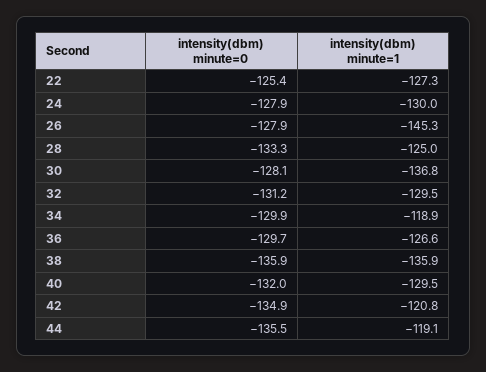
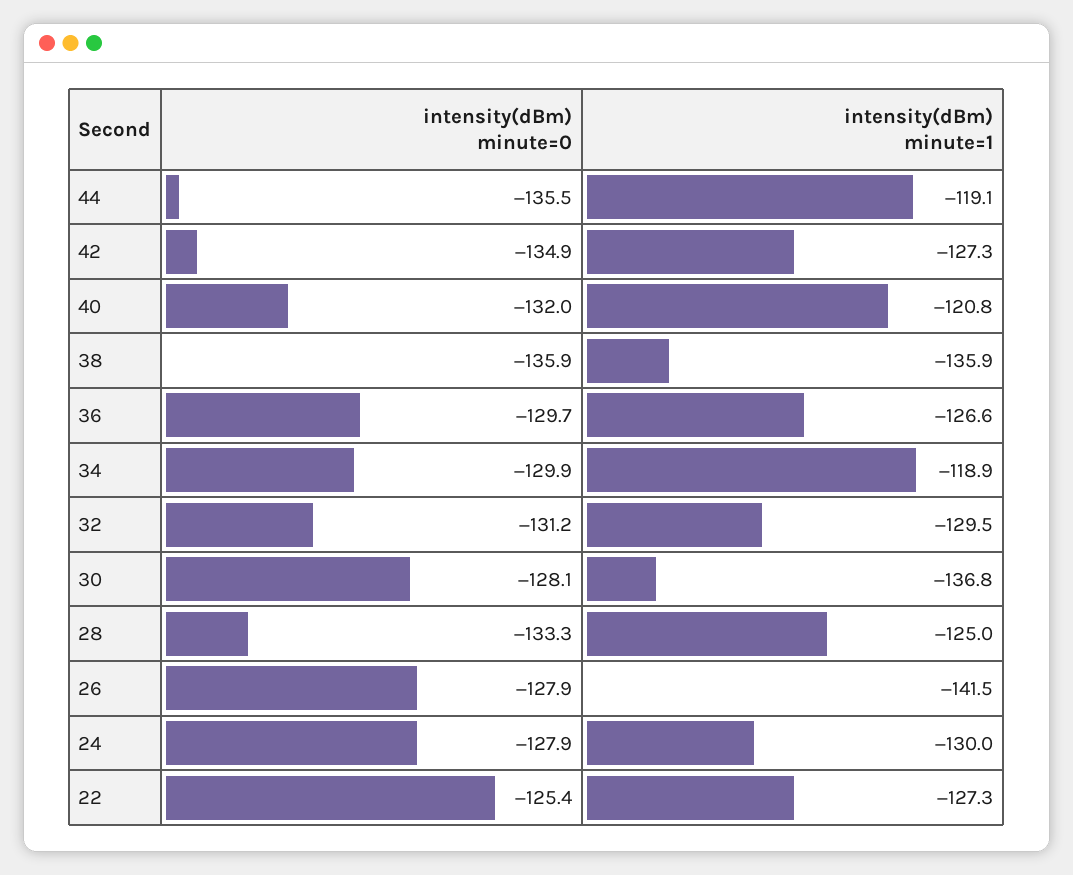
  {
    "intensity(dbm) minute=0": {
      "22": -125.4,
      "24": -127.9,
      "26": -127.9,
      "28": -133.3,
      "30": -128.1,
      "32": -131.2,
      "34": -129.9,
      "36": -129.7,
      "38": -135.9,
      "40": -132,
      "42": -134.9,
      "44": -135.5
    },
    "intensity(dbm) minute=1": {
      "22": -127.3,
      "24": -130,
-     "26": -145.3,
+     "26": -141.5,
      "28": -125,
      "30": -136.8,
      "32": -129.5,
      "34": -118.9,
      "36": -126.6,
      "38": -135.9,
-     "40": -129.5,
+     "40": -120.8,
-     "42": -120.8,
+     "42": -127.3,
      "44": -119.1
    }
  }

